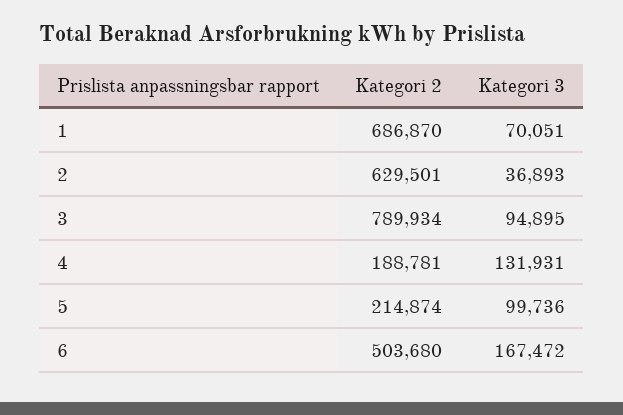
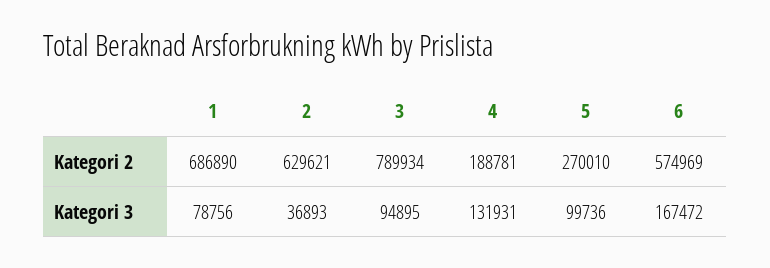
  {
    "Kategori 2": {
-     "1": 686870,
+     "1": 686890,
-     "2": 629501,
+     "2": 629621,
      "3": 789934,
      "4": 188781,
-     "5": 214874,
+     "5": 270010,
-     "6": 503680
+     "6": 574969
    },
    "Kategori 3": {
-     "1": 70051,
+     "1": 78756,
      "2": 36893,
      "3": 94895,
      "4": 131931,
      "5": 99736,
      "6": 167472
    }
  }

